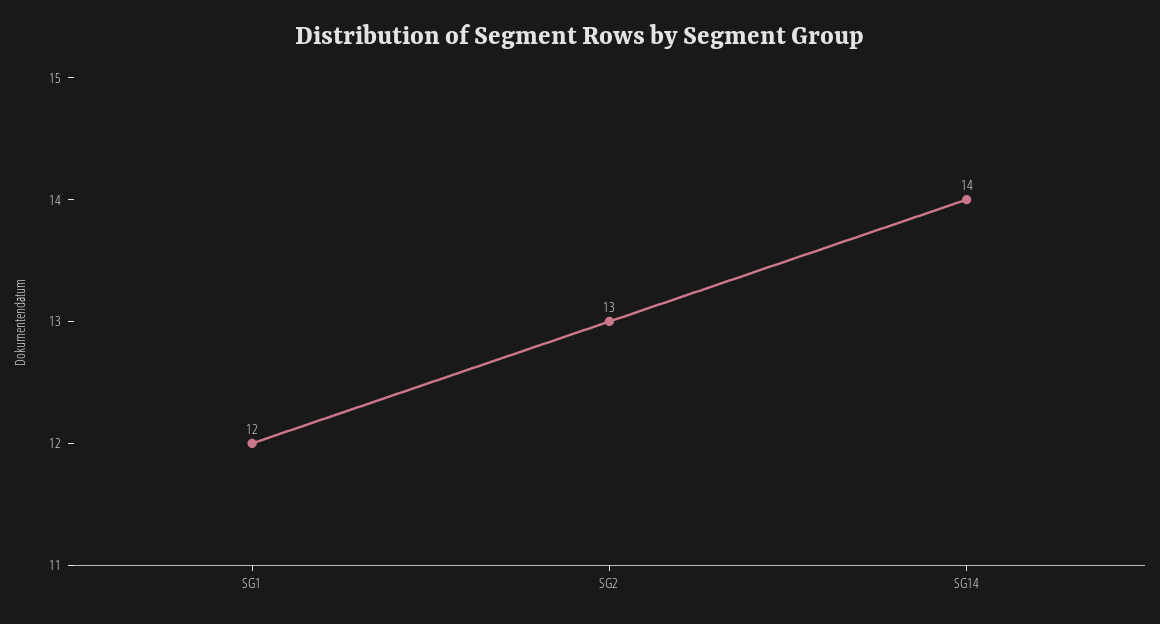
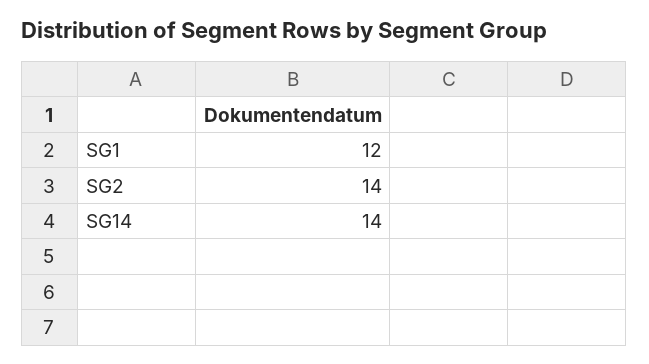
  {
    "SG1": 12,
-   "SG2": 13,
+   "SG2": 14,
    "SG14": 14
  }

